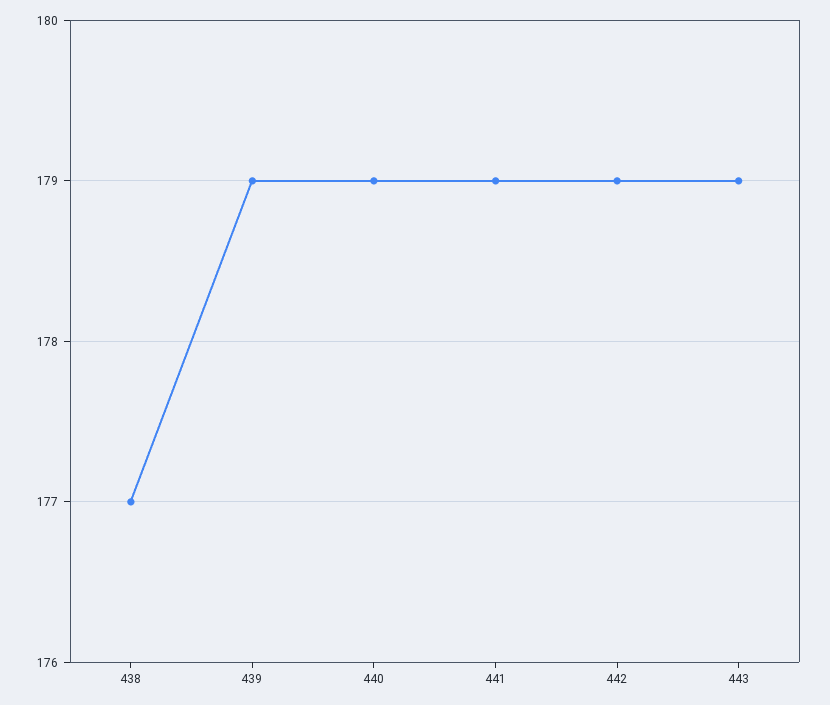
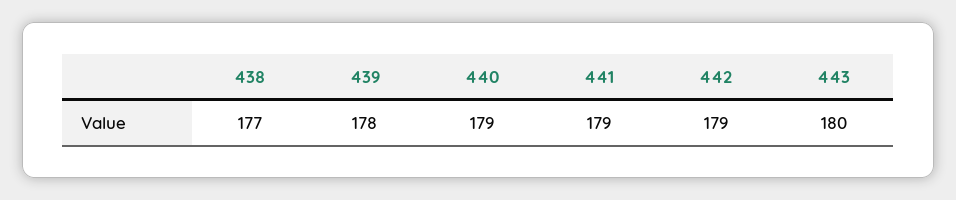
  {
    "438": 177,
-   "439": 179,
+   "439": 178,
    "440": 179,
    "441": 179,
    "442": 179,
-   "443": 179
+   "443": 180
  }

